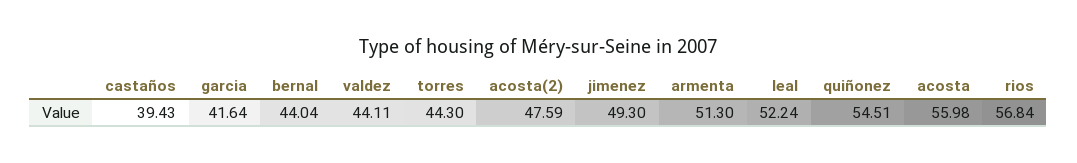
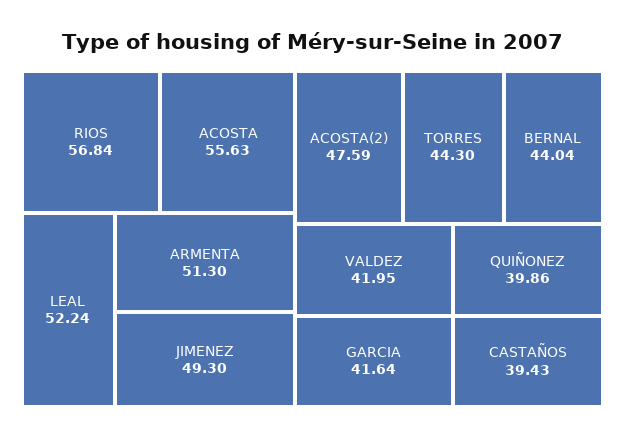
  {
    "castaños": 39.43,
    "garcia": 41.64,
    "bernal": 44.04,
-   "valdez": 44.11,
+   "valdez": 41.95,
    "torres": 44.3,
    "acosta(2)": 47.59,
    "jimenez": 49.3,
    "armenta": 51.3,
    "leal": 52.24,
-   "quiñonez": 54.51,
+   "quiñonez": 39.86,
-   "acosta": 55.98,
+   "acosta": 55.63,
    "rios": 56.84
  }

